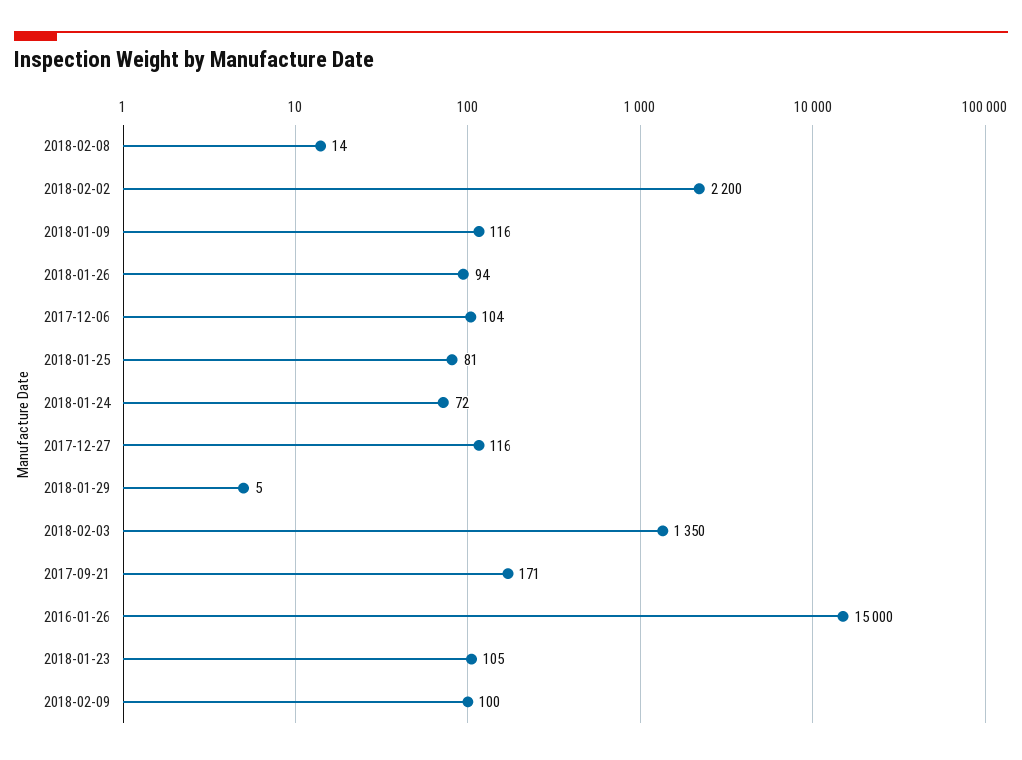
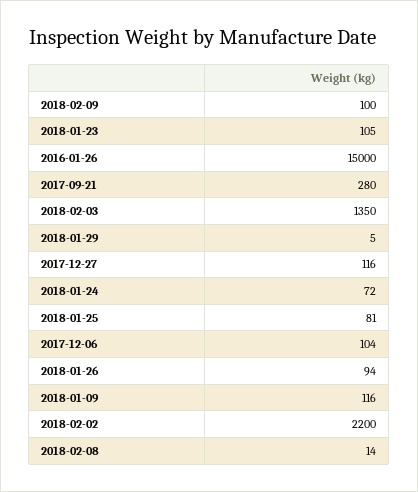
  {
    "2018-02-08": 14,
    "2018-02-02": 2200,
    "2018-01-09": 116,
    "2018-01-26": 94,
    "2017-12-06": 104,
    "2018-01-25": 81,
    "2018-01-24": 72,
    "2017-12-27": 116,
    "2018-01-29": 5,
    "2018-02-03": 1350,
-   "2017-09-21": 171,
+   "2017-09-21": 280,
    "2016-01-26": 15000,
    "2018-01-23": 105,
    "2018-02-09": 100
  }

